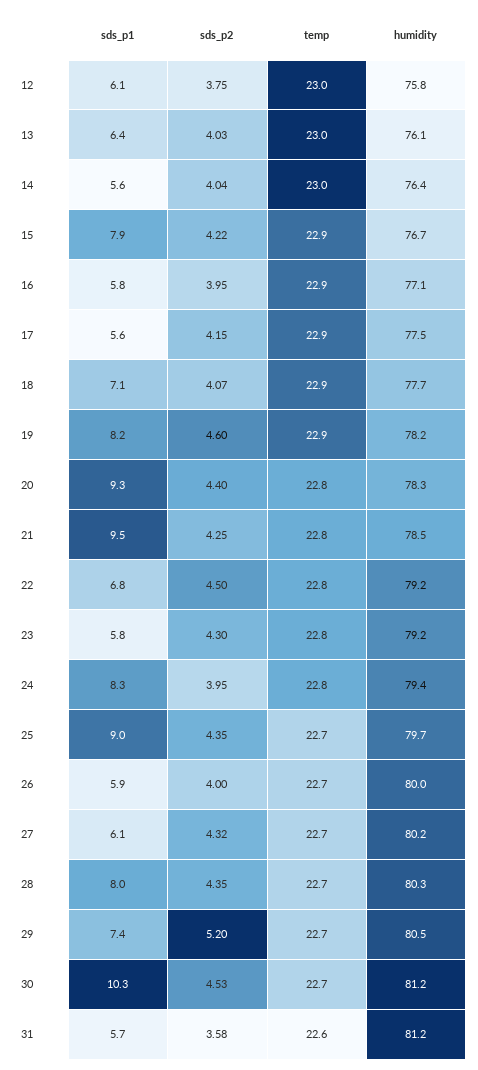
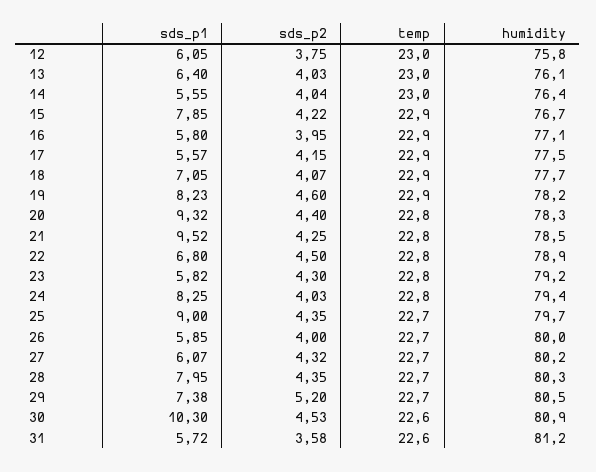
  {
    "sds_p1": {
      "12": 6.05,
      "13": 6.4,
      "14": 5.55,
      "15": 7.85,
      "16": 5.8,
      "17": 5.57,
      "18": 7.05,
      "19": 8.23,
      "20": 9.32,
      "21": 9.52,
      "22": 6.8,
      "23": 5.82,
      "24": 8.25,
      "25": 9,
      "26": 5.85,
      "27": 6.07,
      "28": 7.95,
      "29": 7.38,
      "30": 10.3,
      "31": 5.72
    },
    "sds_p2": {
      "12": 3.75,
      "13": 4.03,
      "14": 4.04,
      "15": 4.22,
      "16": 3.95,
      "17": 4.15,
      "18": 4.07,
      "19": 4.6,
      "20": 4.4,
      "21": 4.25,
      "22": 4.5,
      "23": 4.3,
-     "24": 3.95,
+     "24": 4.03,
      "25": 4.35,
      "26": 4,
      "27": 4.32,
      "28": 4.35,
      "29": 5.2,
      "30": 4.53,
      "31": 3.58
    },
    "temp": {
      "12": 23,
      "13": 23,
      "14": 23,
      "15": 22.9,
      "16": 22.9,
      "17": 22.9,
      "18": 22.9,
      "19": 22.9,
      "20": 22.8,
      "21": 22.8,
      "22": 22.8,
      "23": 22.8,
      "24": 22.8,
      "25": 22.7,
      "26": 22.7,
      "27": 22.7,
      "28": 22.7,
      "29": 22.7,
-     "30": 22.7,
+     "30": 22.6,
      "31": 22.6
    },
    "humidity": {
      "12": 75.8,
      "13": 76.1,
      "14": 76.4,
      "15": 76.7,
      "16": 77.1,
      "17": 77.5,
      "18": 77.7,
      "19": 78.2,
      "20": 78.3,
      "21": 78.5,
-     "22": 79.2,
+     "22": 78.9,
      "23": 79.2,
      "24": 79.4,
      "25": 79.7,
      "26": 80,
      "27": 80.2,
      "28": 80.3,
      "29": 80.5,
-     "30": 81.2,
+     "30": 80.9,
      "31": 81.2
    }
  }

